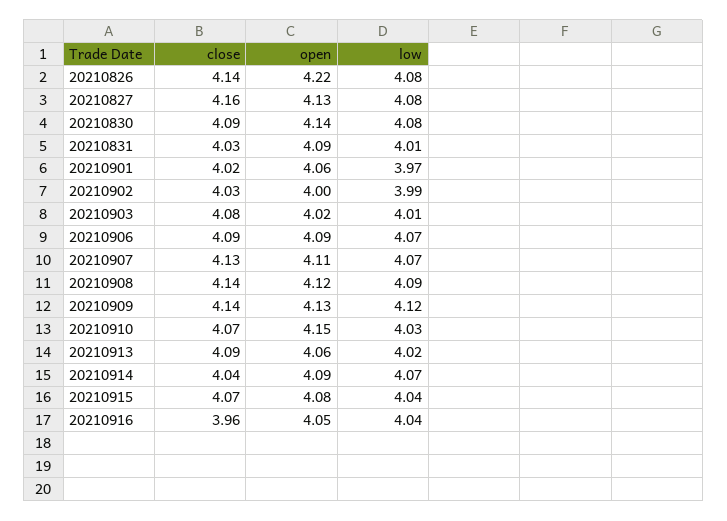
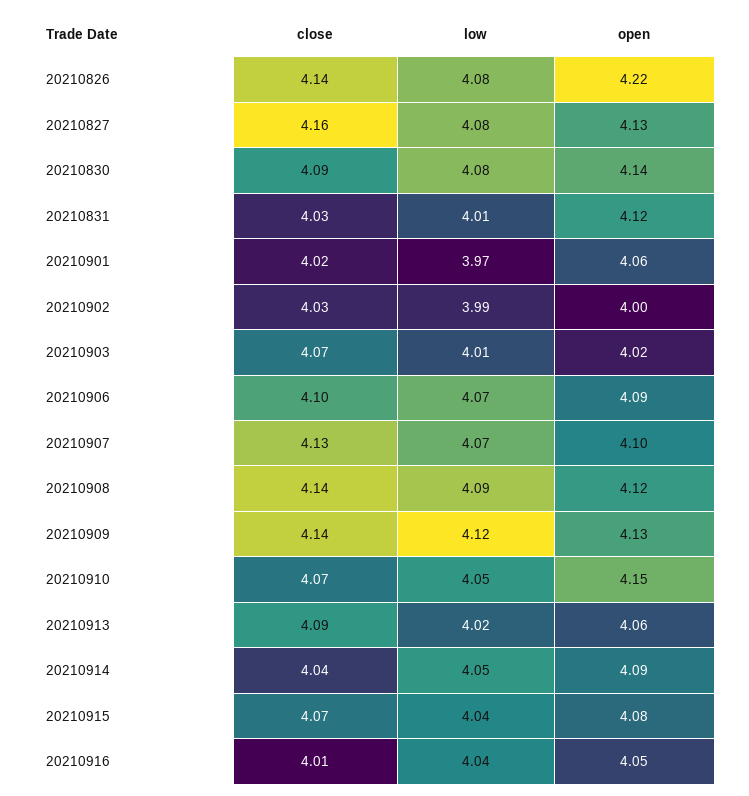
  {
    "close": {
      "20210826": 4.14,
      "20210827": 4.16,
      "20210830": 4.09,
      "20210831": 4.03,
      "20210901": 4.02,
      "20210902": 4.03,
-     "20210903": 4.08,
+     "20210903": 4.07,
-     "20210906": 4.09,
+     "20210906": 4.1,
      "20210907": 4.13,
      "20210908": 4.14,
      "20210909": 4.14,
      "20210910": 4.07,
      "20210913": 4.09,
      "20210914": 4.04,
      "20210915": 4.07,
-     "20210916": 3.96
+     "20210916": 4.01
    },
    "open": {
      "20210826": 4.22,
      "20210827": 4.13,
      "20210830": 4.14,
-     "20210831": 4.09,
+     "20210831": 4.12,
      "20210901": 4.06,
      "20210902": 4,
      "20210903": 4.02,
      "20210906": 4.09,
-     "20210907": 4.11,
+     "20210907": 4.1,
      "20210908": 4.12,
      "20210909": 4.13,
      "20210910": 4.15,
      "20210913": 4.06,
      "20210914": 4.09,
      "20210915": 4.08,
      "20210916": 4.05
    },
    "low": {
      "20210826": 4.08,
      "20210827": 4.08,
      "20210830": 4.08,
      "20210831": 4.01,
      "20210901": 3.97,
      "20210902": 3.99,
      "20210903": 4.01,
      "20210906": 4.07,
      "20210907": 4.07,
      "20210908": 4.09,
      "20210909": 4.12,
-     "20210910": 4.03,
+     "20210910": 4.05,
      "20210913": 4.02,
-     "20210914": 4.07,
+     "20210914": 4.05,
      "20210915": 4.04,
      "20210916": 4.04
    }
  }

